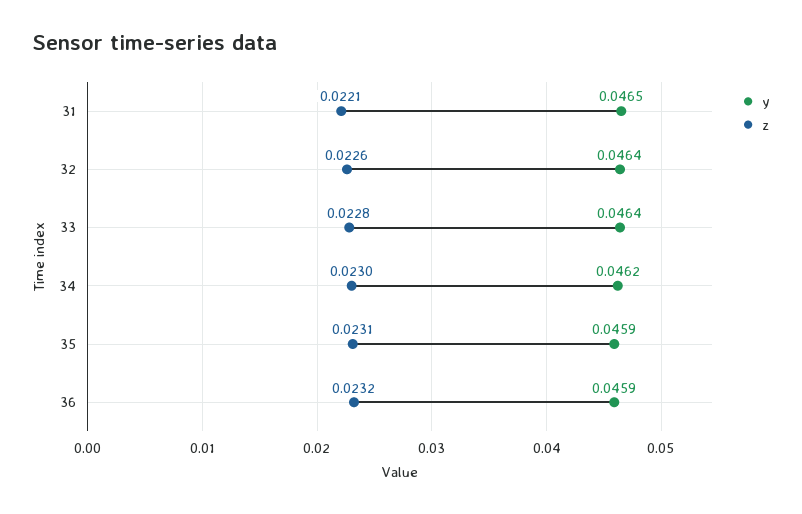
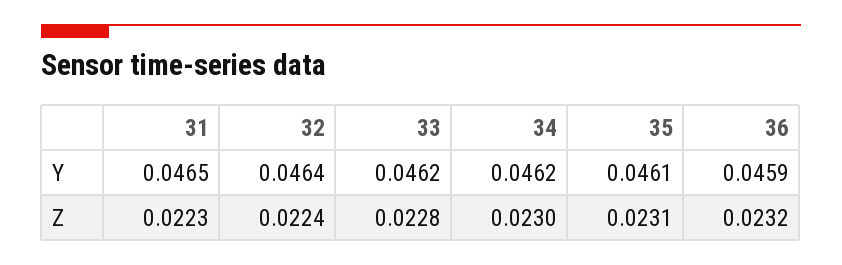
  {
    "y": {
      "31": 0.0465,
      "32": 0.0464,
-     "33": 0.0464,
+     "33": 0.0462,
      "34": 0.0462,
-     "35": 0.0459,
+     "35": 0.0461,
      "36": 0.0459
    },
    "z": {
-     "31": 0.0221,
+     "31": 0.0223,
-     "32": 0.0226,
+     "32": 0.0224,
      "33": 0.0228,
      "34": 0.023,
      "35": 0.0231,
      "36": 0.0232
    }
  }

